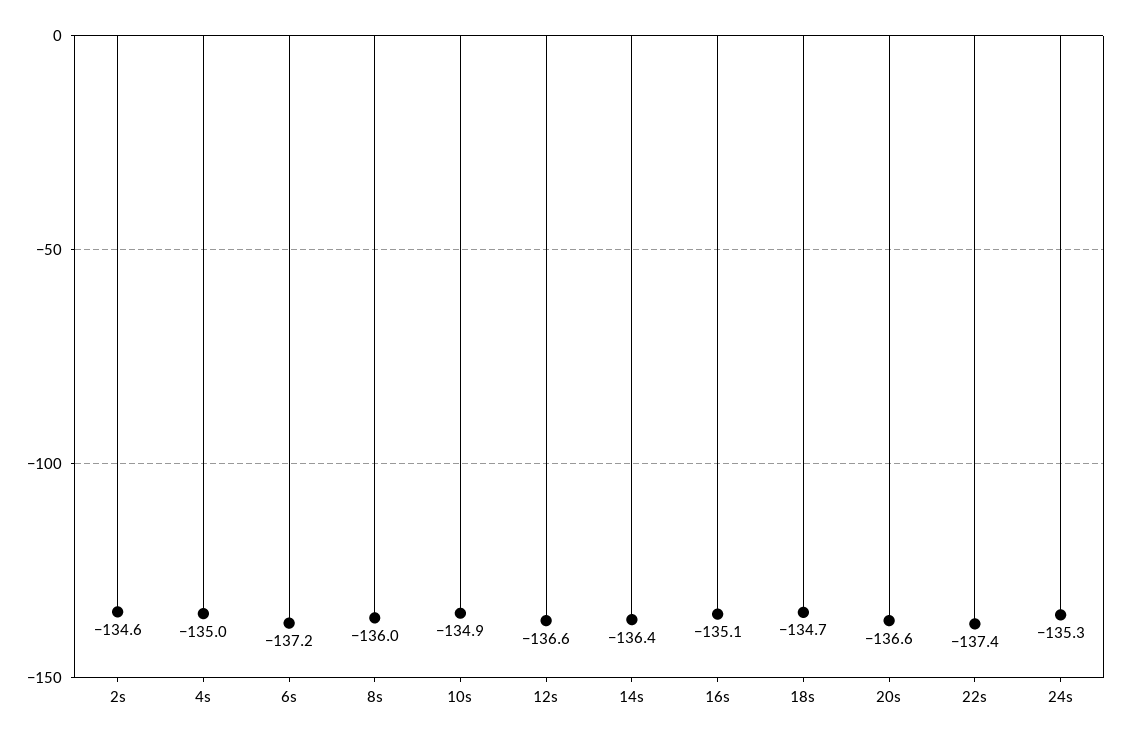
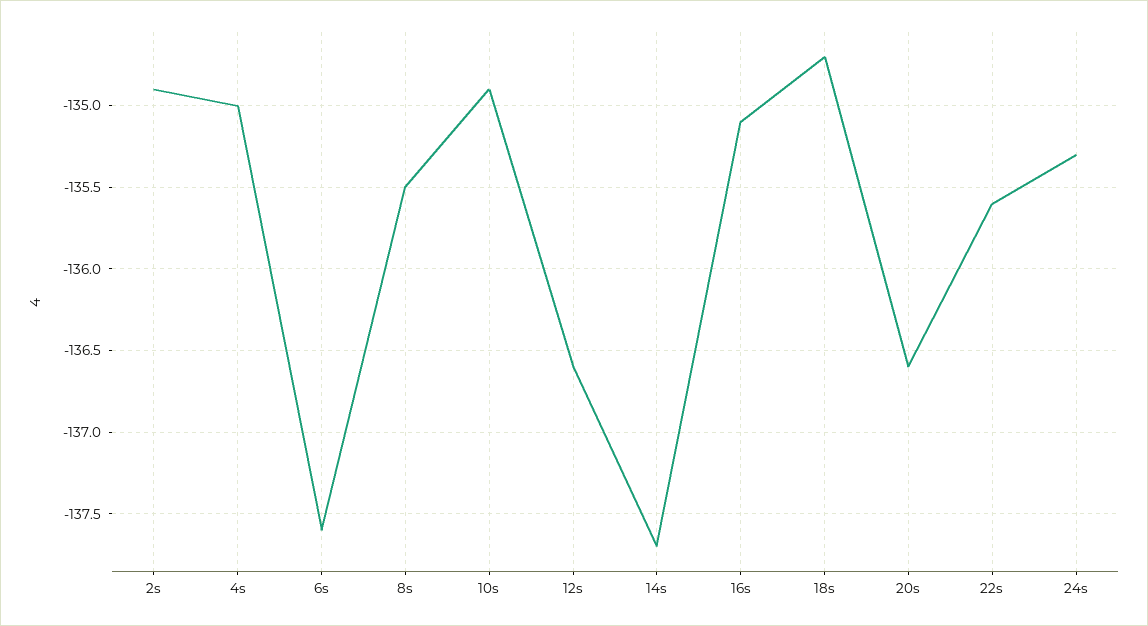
  {
-   "2s": -134.6,
+   "2s": -134.9,
    "4s": -135,
-   "6s": -137.2,
+   "6s": -137.6,
-   "8s": -136,
+   "8s": -135.5,
    "10s": -134.9,
    "12s": -136.6,
-   "14s": -136.4,
+   "14s": -137.7,
    "16s": -135.1,
    "18s": -134.7,
    "20s": -136.6,
-   "22s": -137.4,
+   "22s": -135.6,
    "24s": -135.3
  }

